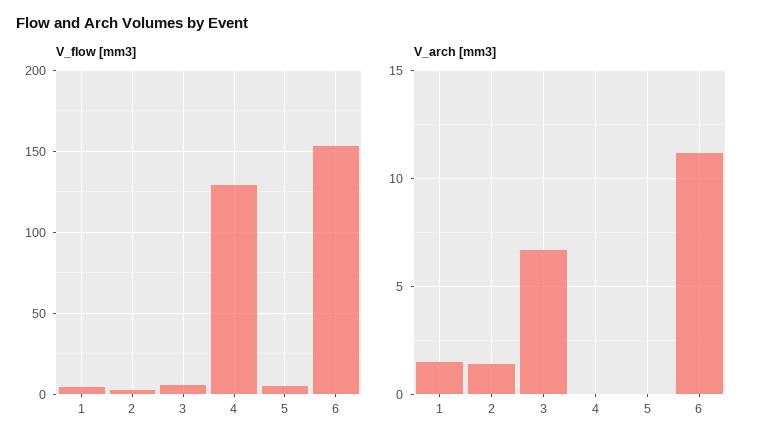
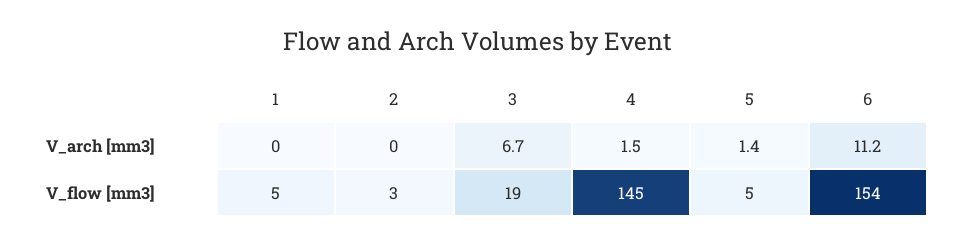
  {
    "V_flow [mm3]": {
      "1": 5,
      "2": 3,
-     "3": 5,
+     "3": 19,
-     "4": 130,
+     "4": 145,
      "5": 5,
      "6": 154
    },
    "V_arch [mm3]": {
-     "1": 1.5,
+     "1": 0,
-     "2": 1.5,
+     "2": 0,
      "3": 6.7,
-     "4": 0,
+     "4": 1.5,
-     "5": 0,
+     "5": 1.4,
      "6": 11.2
    }
  }

